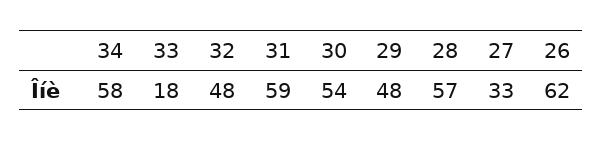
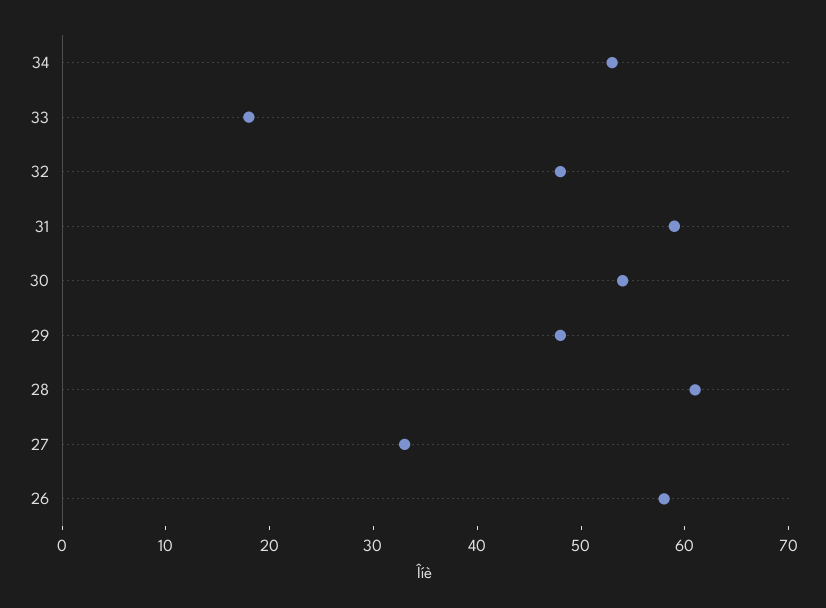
  {
-   "34": 58,
+   "34": 53,
    "33": 18,
    "32": 48,
    "31": 59,
    "30": 54,
    "29": 48,
-   "28": 57,
+   "28": 61,
    "27": 33,
-   "26": 62
+   "26": 58
  }

